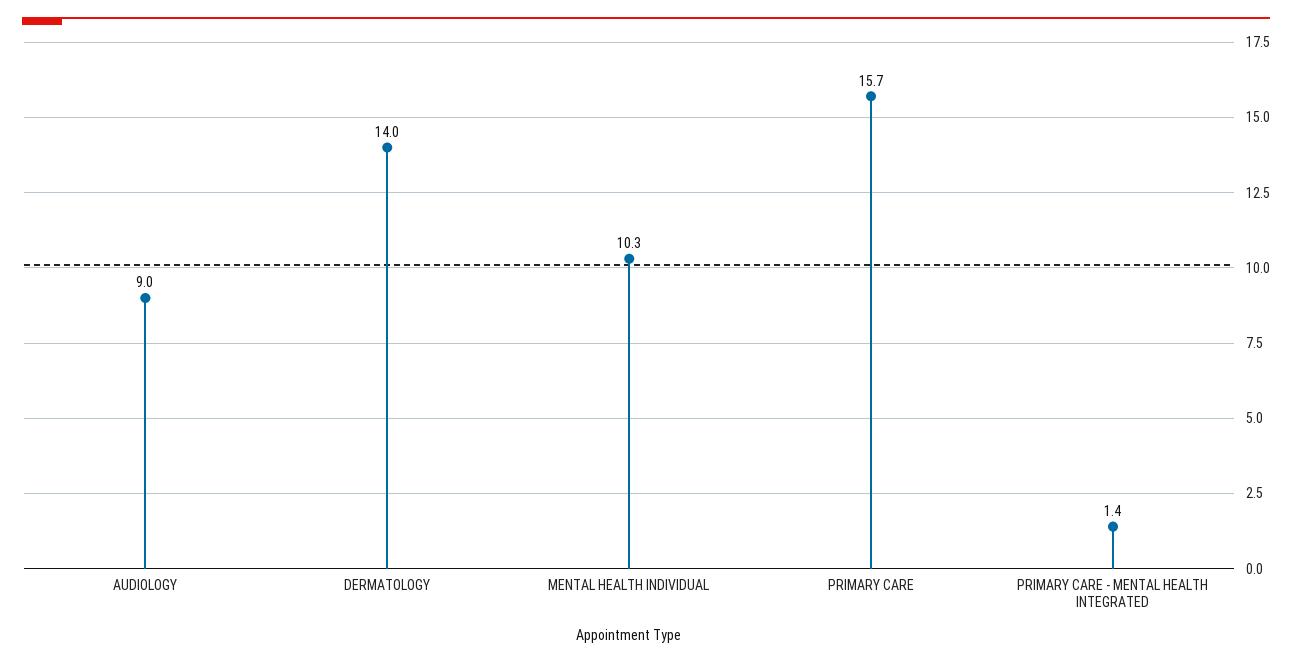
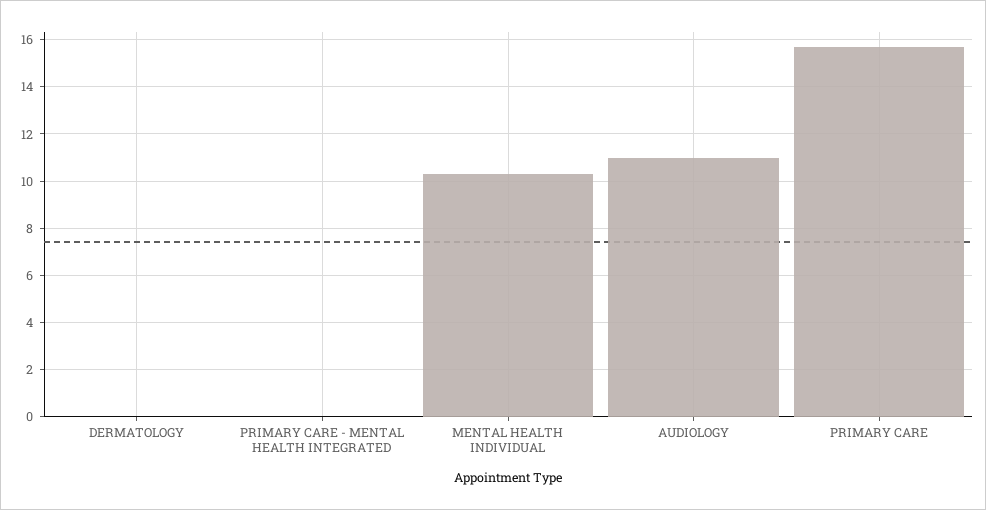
  {
-   "AUDIOLOGY": 9,
+   "AUDIOLOGY": 11,
-   "DERMATOLOGY": 14,
+   "DERMATOLOGY": 0,
    "MENTAL HEALTH INDIVIDUAL": 10.3,
    "PRIMARY CARE": 15.7,
-   "PRIMARY CARE - MENTAL HEALTH INTEGRATED": 1.4
+   "PRIMARY CARE - MENTAL HEALTH INTEGRATED": 0
  }

